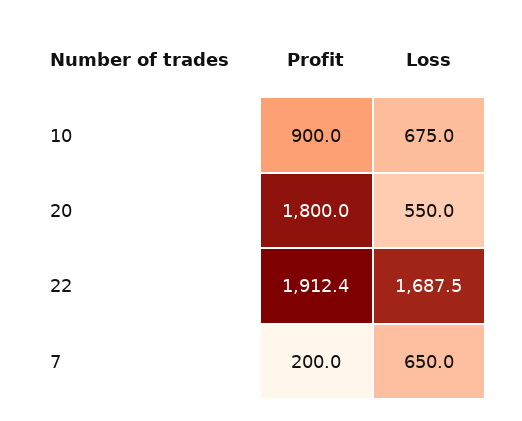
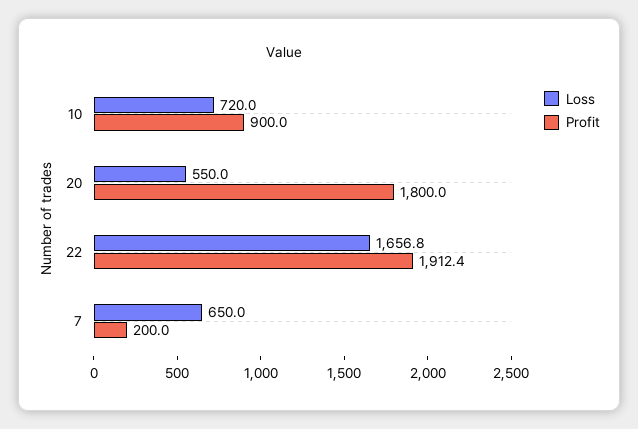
  {
    "Profit": {
      "10": 900,
      "20": 1800,
      "22": 1912.4,
      "7": 200
    },
    "Loss": {
-     "10": 675,
+     "10": 720,
      "20": 550,
-     "22": 1687.5,
+     "22": 1656.8,
      "7": 650
    }
  }

